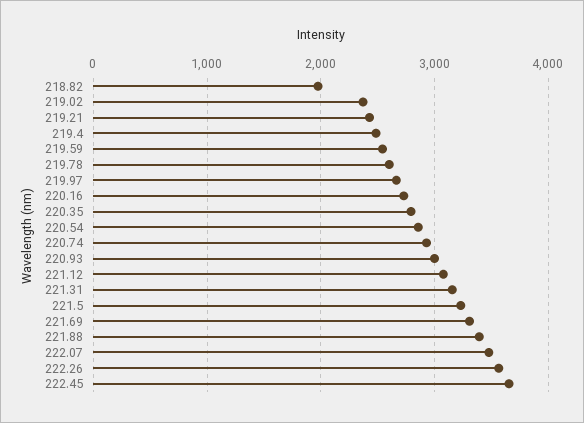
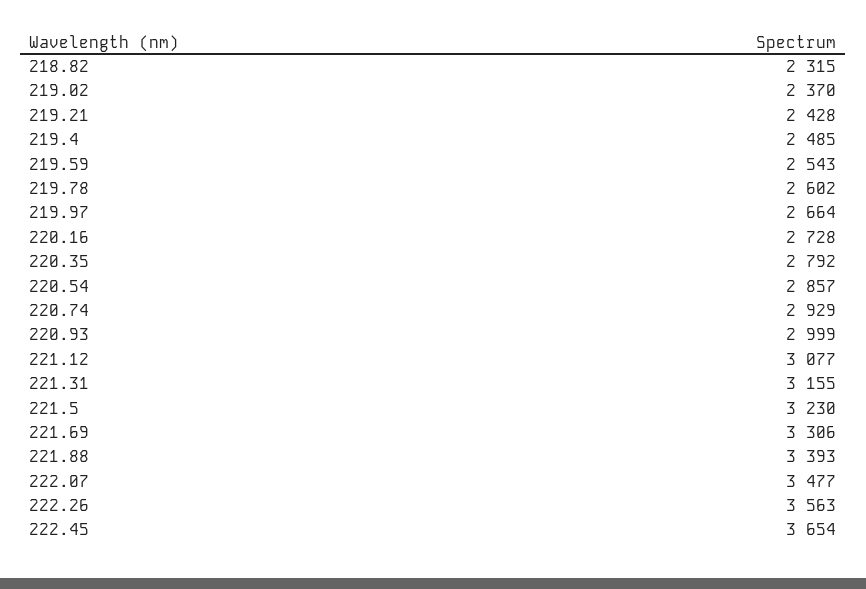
  {
-   "218.82": 2000,
+   "218.82": 2315,
    "219.02": 2370,
    "219.21": 2428,
    "219.4": 2485,
    "219.59": 2543,
    "219.78": 2602,
    "219.97": 2664,
    "220.16": 2728,
    "220.35": 2792,
    "220.54": 2857,
    "220.74": 2929,
    "220.93": 2999,
    "221.12": 3077,
    "221.31": 3155,
    "221.5": 3230,
    "221.69": 3306,
    "221.88": 3393,
    "222.07": 3477,
    "222.26": 3563,
    "222.45": 3654
  }

